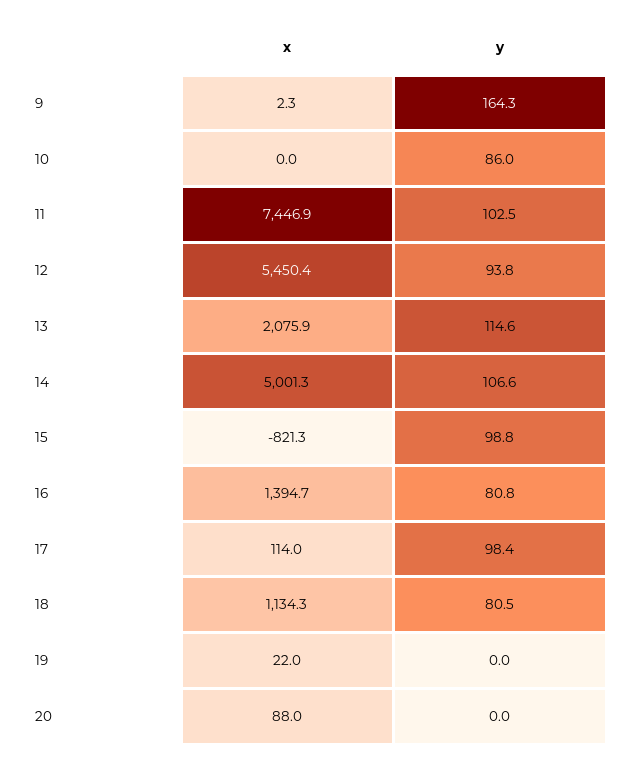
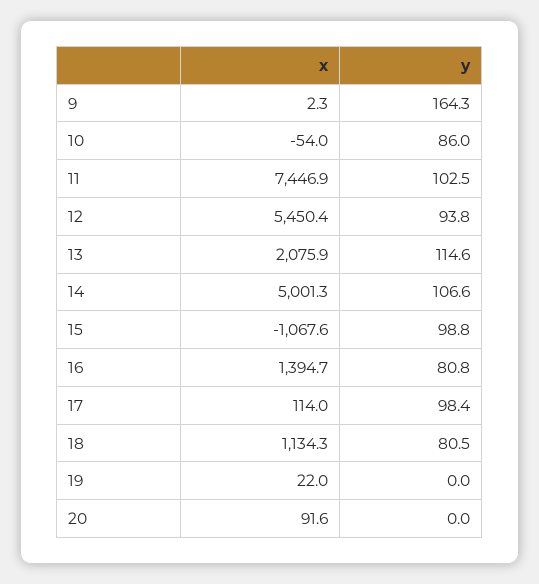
  {
    "x": {
      "9": 2.3,
-     "10": 0,
+     "10": -54,
      "11": 7446.9,
      "12": 5450.4,
      "13": 2075.9,
      "14": 5001.3,
-     "15": -821.3,
+     "15": -1067.6,
      "16": 1394.7,
      "17": 114,
      "18": 1134.3,
      "19": 22,
-     "20": 88
+     "20": 91.6
    },
    "y": {
      "9": 164.3,
      "10": 86,
      "11": 102.5,
      "12": 93.8,
      "13": 114.6,
      "14": 106.6,
      "15": 98.8,
      "16": 80.8,
      "17": 98.4,
      "18": 80.5,
      "19": 0,
      "20": 0
    }
  }

